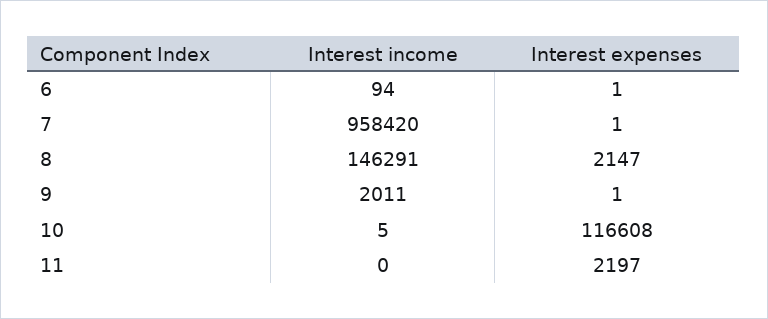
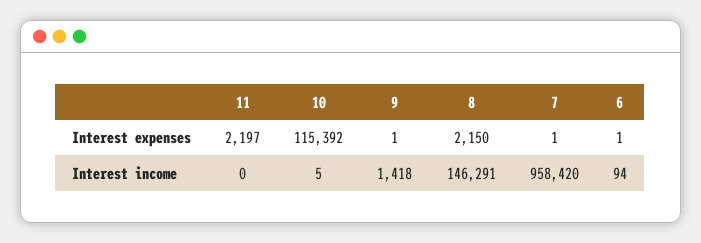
  {
    "Interest income": {
      "6": 94,
      "7": 958420,
      "8": 146291,
-     "9": 2011,
+     "9": 1418,
      "10": 5,
      "11": 0
    },
    "Interest expenses": {
      "6": 1,
      "7": 1,
-     "8": 2147,
+     "8": 2150,
      "9": 1,
-     "10": 116608,
+     "10": 115392,
      "11": 2197
    }
  }

